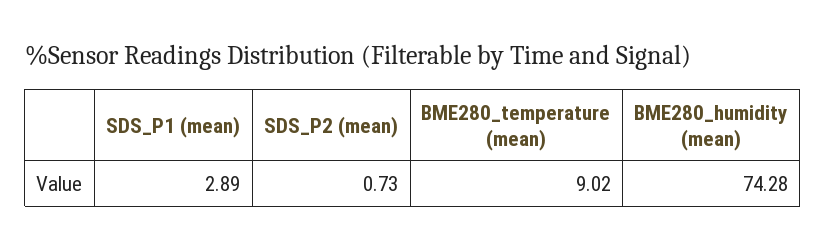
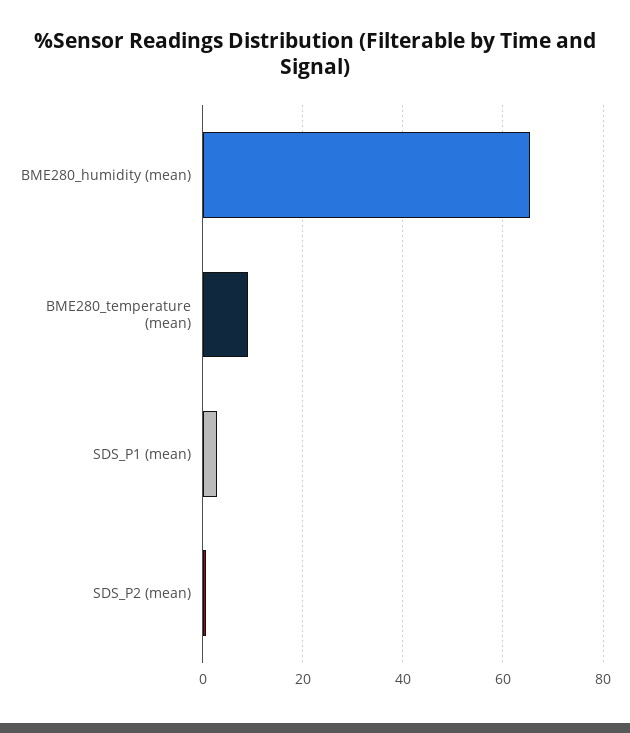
  {
    "SDS_P1 (mean)": 2.89,
    "SDS_P2 (mean)": 0.73,
    "BME280_temperature (mean)": 9.02,
-   "BME280_humidity (mean)": 74.28
+   "BME280_humidity (mean)": 66
  }

